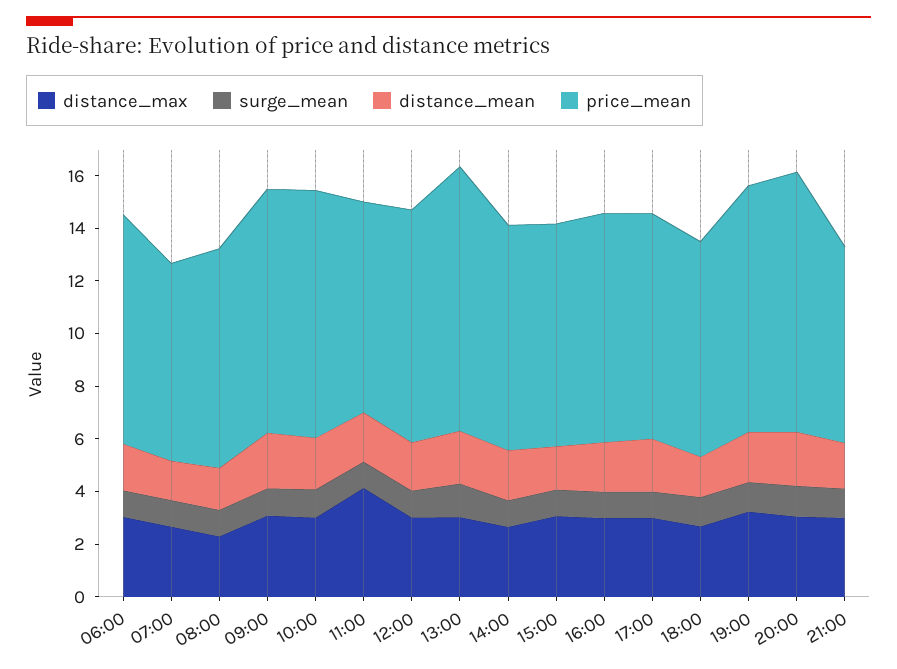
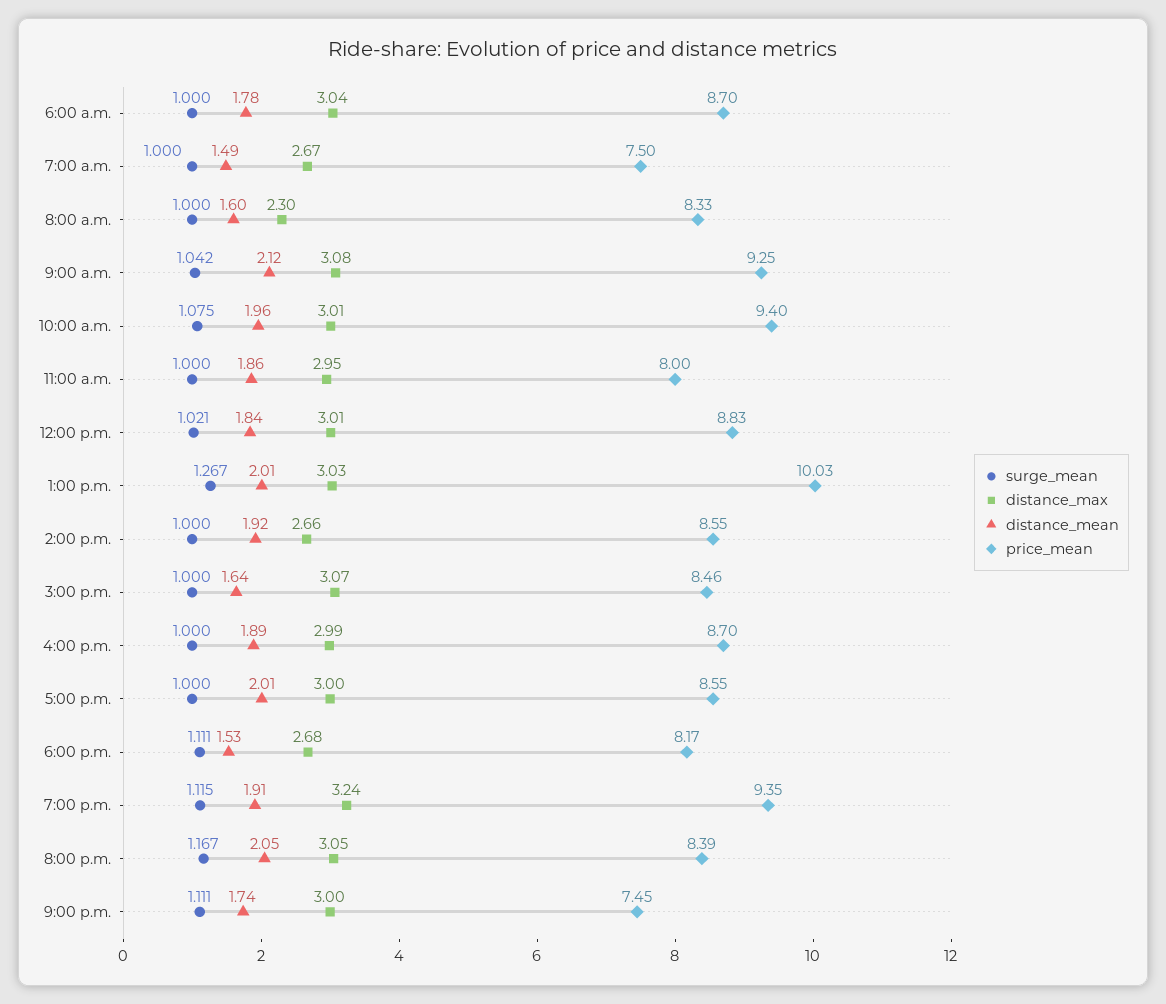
  {
    "distance_max": {
      "06:00": 3.04,
      "07:00": 2.67,
      "08:00": 2.3,
      "09:00": 3.08,
      "10:00": 3.01,
-     "11:00": 4,
+     "11:00": 2.95,
      "12:00": 3.01,
      "13:00": 3.03,
      "14:00": 2.66,
      "15:00": 3.07,
      "16:00": 2.99,
      "17:00": 3,
      "18:00": 2.68,
      "19:00": 3.24,
      "20:00": 3.05,
      "21:00": 3
    },
    "surge_mean": {
      "06:00": 1,
      "07:00": 1,
      "08:00": 1,
      "09:00": 1.042,
      "10:00": 1.075,
      "11:00": 1,
      "12:00": 1.021,
      "13:00": 1.267,
      "14:00": 1,
      "15:00": 1,
      "16:00": 1,
      "17:00": 1,
      "18:00": 1.111,
      "19:00": 1.115,
      "20:00": 1.167,
      "21:00": 1.111
    },
    "distance_mean": {
      "06:00": 1.78,
      "07:00": 1.49,
      "08:00": 1.6,
      "09:00": 2.12,
      "10:00": 1.96,
      "11:00": 1.86,
      "12:00": 1.84,
      "13:00": 2.01,
      "14:00": 1.92,
      "15:00": 1.64,
      "16:00": 1.89,
      "17:00": 2.01,
      "18:00": 1.53,
      "19:00": 1.91,
      "20:00": 2.05,
      "21:00": 1.74
    },
    "price_mean": {
      "06:00": 8.7,
      "07:00": 7.5,
      "08:00": 8.33,
      "09:00": 9.25,
      "10:00": 9.4,
      "11:00": 8,
      "12:00": 8.83,
      "13:00": 10.03,
      "14:00": 8.55,
      "15:00": 8.46,
      "16:00": 8.7,
      "17:00": 8.55,
      "18:00": 8.17,
      "19:00": 9.35,
-     "20:00": 10,
+     "20:00": 8.39,
      "21:00": 7.45
    }
  }

